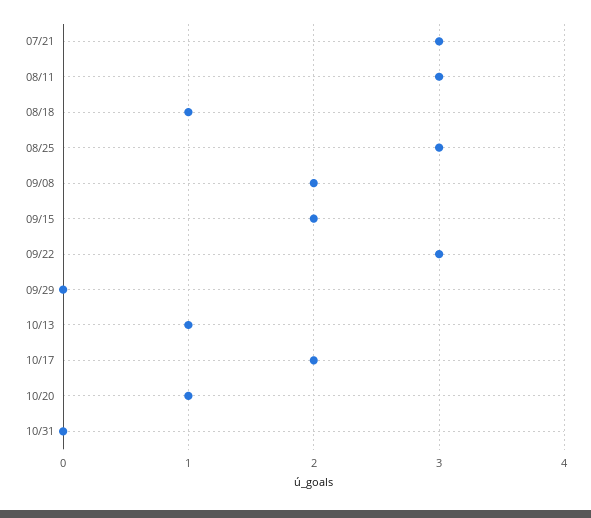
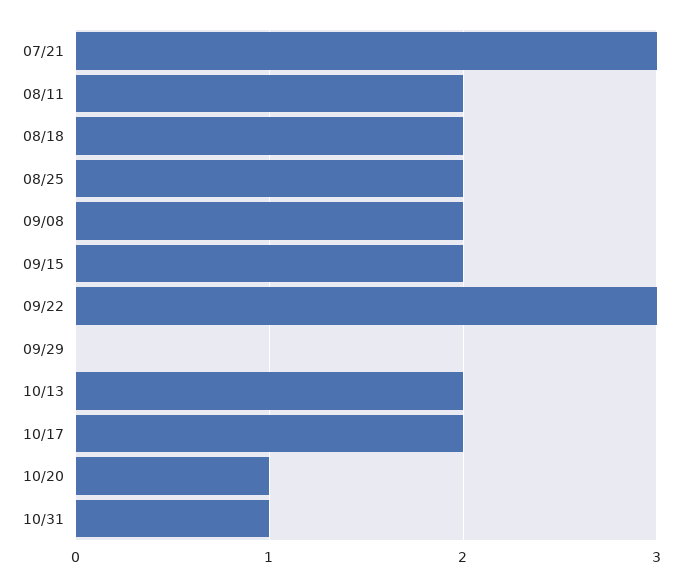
  {
    "07/21": 3,
-   "08/11": 3,
+   "08/11": 2,
-   "08/18": 1,
+   "08/18": 2,
-   "08/25": 3,
+   "08/25": 2,
    "09/08": 2,
    "09/15": 2,
    "09/22": 3,
    "09/29": 0,
-   "10/13": 1,
+   "10/13": 2,
    "10/17": 2,
    "10/20": 1,
-   "10/31": 0
+   "10/31": 1
  }

